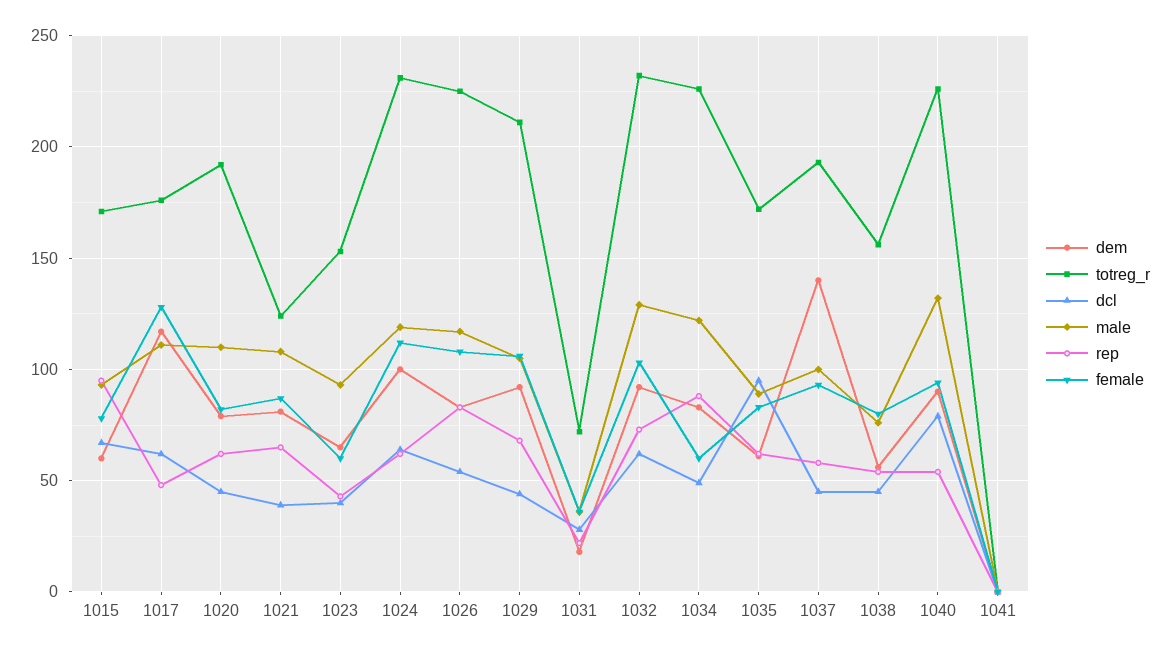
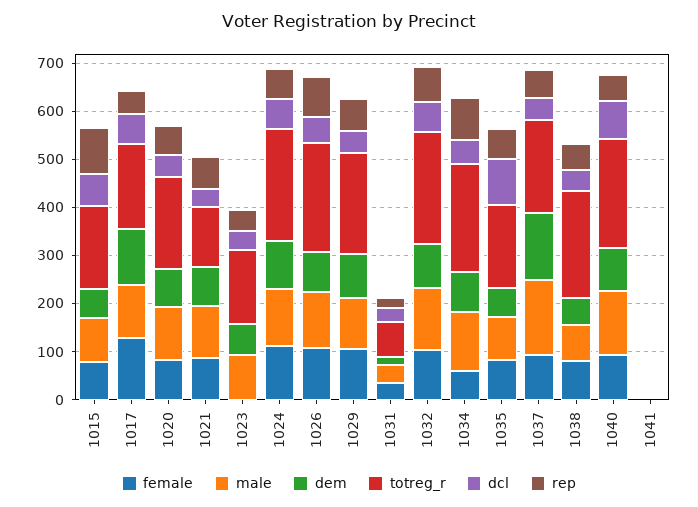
  {
    "dem": {
      "1015": 60,
      "1017": 115,
      "1020": 80,
      "1021": 80,
      "1023": 65,
      "1024": 100,
      "1026": 85,
      "1029": 90,
      "1031": 20,
      "1032": 90,
      "1034": 85,
      "1035": 60,
      "1037": 140,
      "1038": 55,
      "1040": 90,
      "1041": 0
    },
    "totreg_r": {
      "1015": 170,
      "1017": 175,
      "1020": 190,
      "1021": 125,
      "1023": 155,
      "1024": 230,
      "1026": 225,
      "1029": 210,
      "1031": 70,
      "1032": 230,
      "1034": 225,
      "1035": 170,
      "1037": 195,
-     "1038": 155,
+     "1038": 220,
      "1040": 225,
      "1041": 0
    },
    "dcl": {
      "1015": 65,
      "1017": 60,
      "1020": 45,
      "1021": 40,
      "1023": 40,
      "1024": 65,
      "1026": 55,
      "1029": 45,
      "1031": 30,
      "1032": 60,
      "1034": 50,
      "1035": 95,
      "1037": 45,
      "1038": 45,
      "1040": 80,
      "1041": 0
    },
    "male": {
      "1015": 95,
      "1017": 110,
      "1020": 110,
      "1021": 110,
      "1023": 95,
      "1024": 120,
      "1026": 115,
      "1029": 105,
      "1031": 35,
      "1032": 130,
      "1034": 120,
      "1035": 90,
-     "1037": 100,
+     "1037": 160,
      "1038": 75,
      "1040": 130,
      "1041": 0
    },
    "rep": {
      "1015": 95,
      "1017": 50,
      "1020": 60,
      "1021": 65,
      "1023": 45,
      "1024": 60,
      "1026": 85,
      "1029": 70,
      "1031": 20,
      "1032": 75,
      "1034": 90,
      "1035": 60,
      "1037": 60,
      "1038": 55,
      "1040": 55,
      "1041": 0
    },
    "female": {
      "1015": 80,
      "1017": 130,
      "1020": 80,
      "1021": 85,
-     "1023": 60,
+     "1023": 0,
      "1024": 110,
      "1026": 110,
      "1029": 105,
      "1031": 35,
      "1032": 105,
      "1034": 60,
      "1035": 85,
      "1037": 95,
      "1038": 80,
      "1040": 95,
      "1041": 0
    }
  }

